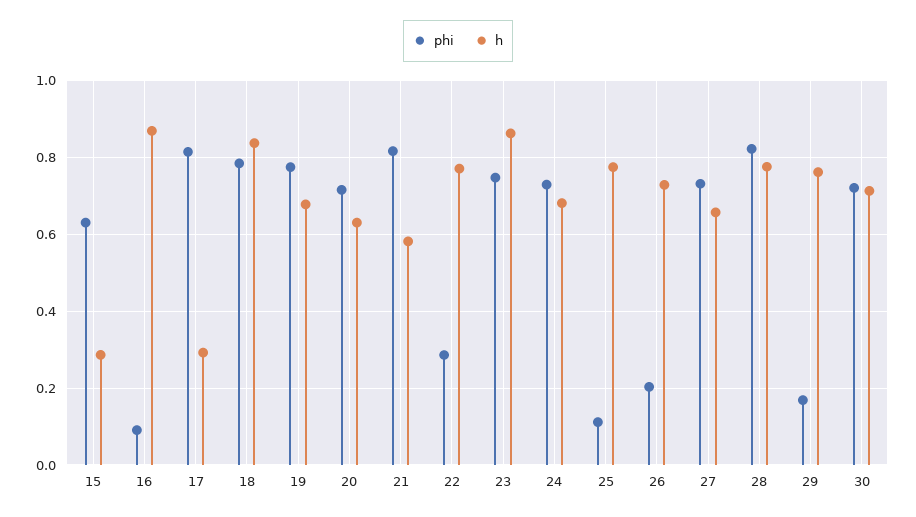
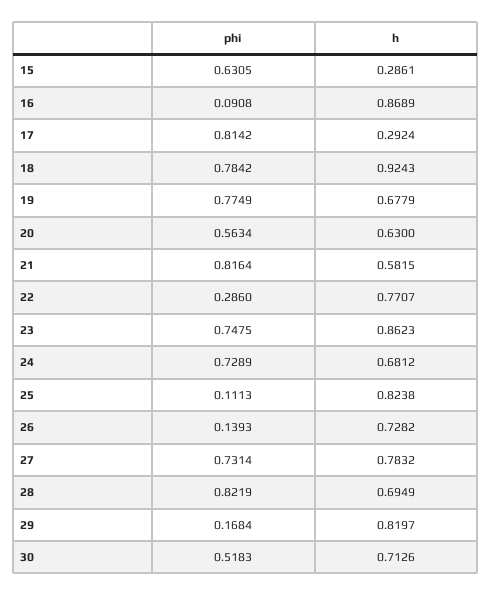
  {
    "phi": {
      "15": 0.6305,
      "16": 0.0908,
      "17": 0.8142,
      "18": 0.7842,
      "19": 0.7749,
-     "20": 0.72,
+     "20": 0.5634,
      "21": 0.8164,
      "22": 0.286,
      "23": 0.7475,
      "24": 0.7289,
      "25": 0.1113,
-     "26": 0.2,
+     "26": 0.1393,
      "27": 0.7314,
      "28": 0.8219,
      "29": 0.1684,
-     "30": 0.72
+     "30": 0.5183
    },
    "h": {
      "15": 0.2861,
      "16": 0.8689,
      "17": 0.2924,
-     "18": 0.84,
+     "18": 0.9243,
      "19": 0.6779,
      "20": 0.63,
      "21": 0.5815,
      "22": 0.7707,
      "23": 0.8623,
      "24": 0.6812,
-     "25": 0.78,
+     "25": 0.8238,
      "26": 0.7282,
-     "27": 0.66,
+     "27": 0.7832,
-     "28": 0.78,
+     "28": 0.6949,
-     "29": 0.76,
+     "29": 0.8197,
      "30": 0.7126
    }
  }

